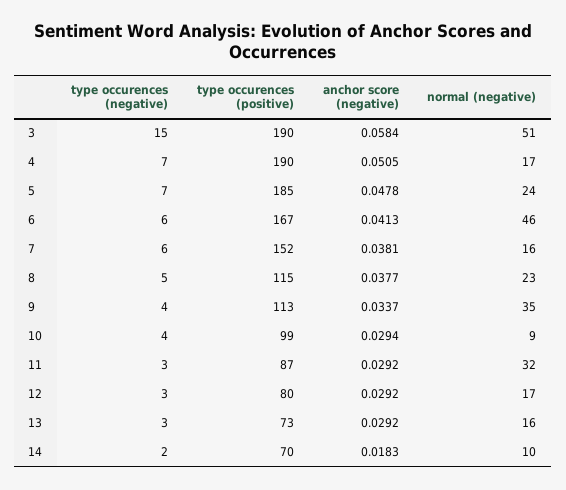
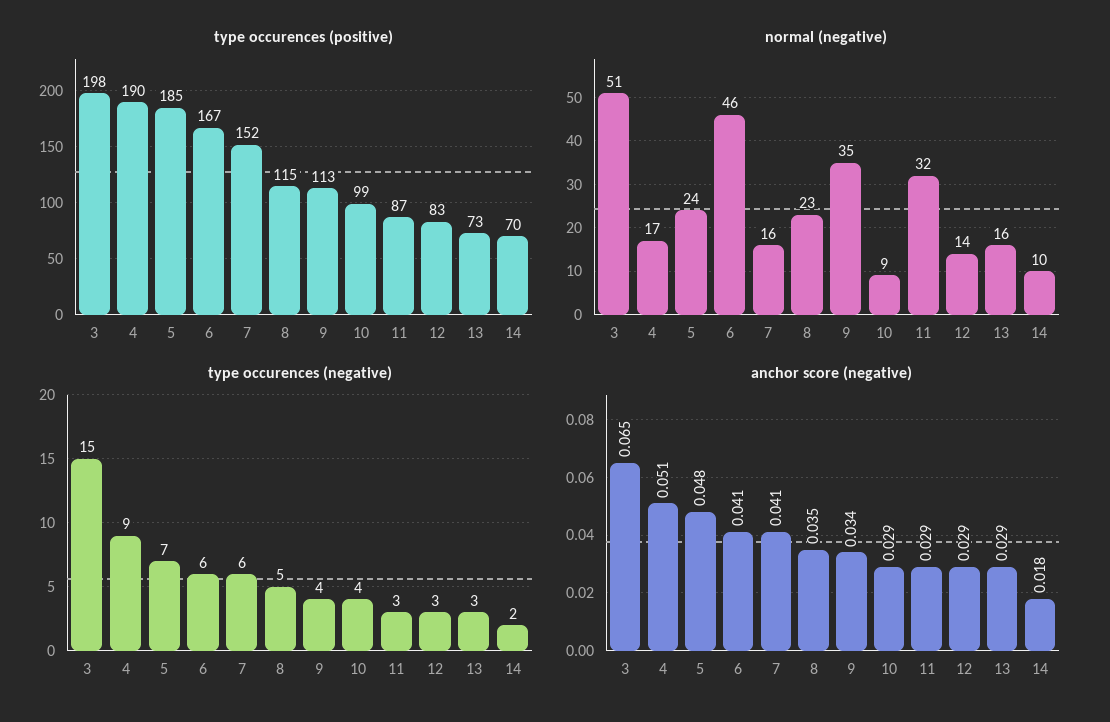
  {
    "type occurences (negative)": {
      "3": 15,
-     "4": 7,
+     "4": 9,
      "5": 7,
      "6": 6,
      "7": 6,
      "8": 5,
      "9": 4,
      "10": 4,
      "11": 3,
      "12": 3,
      "13": 3,
      "14": 2
    },
    "type occurences (positive)": {
-     "3": 190,
+     "3": 198,
      "4": 190,
      "5": 185,
      "6": 167,
      "7": 152,
      "8": 115,
      "9": 113,
      "10": 99,
      "11": 87,
-     "12": 80,
+     "12": 83,
      "13": 73,
      "14": 70
    },
    "anchor score (negative)": {
-     "3": 0.0584,
+     "3": 0.065,
      "4": 0.0505,
      "5": 0.0478,
      "6": 0.0413,
-     "7": 0.0381,
+     "7": 0.041,
-     "8": 0.0377,
+     "8": 0.035,
      "9": 0.0337,
      "10": 0.0294,
      "11": 0.0292,
      "12": 0.0292,
      "13": 0.0292,
      "14": 0.0183
    },
    "normal (negative)": {
      "3": 51,
      "4": 17,
      "5": 24,
      "6": 46,
      "7": 16,
      "8": 23,
      "9": 35,
      "10": 9,
      "11": 32,
-     "12": 17,
+     "12": 14,
      "13": 16,
      "14": 10
    }
  }

